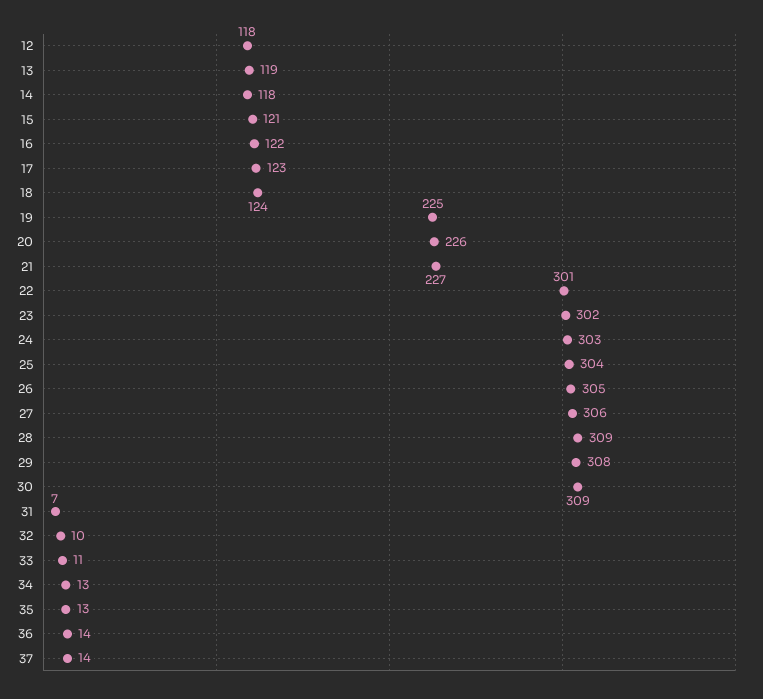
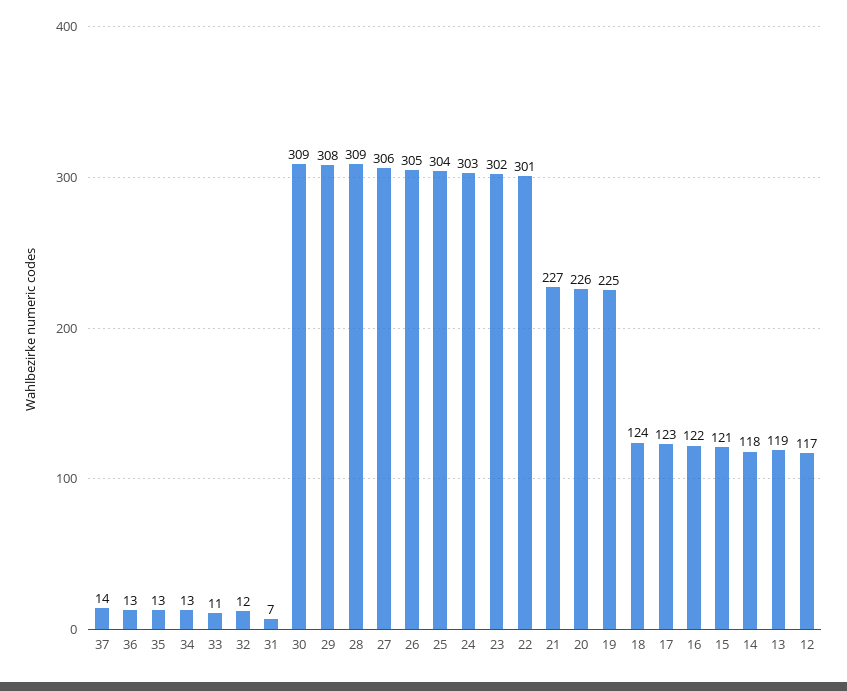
  {
-   "12": 118,
+   "12": 117,
    "13": 119,
    "14": 118,
    "15": 121,
    "16": 122,
    "17": 123,
    "18": 124,
    "19": 225,
    "20": 226,
    "21": 227,
    "22": 301,
    "23": 302,
    "24": 303,
    "25": 304,
    "26": 305,
    "27": 306,
    "28": 309,
    "29": 308,
    "30": 309,
    "31": 7,
-   "32": 10,
+   "32": 12,
    "33": 11,
    "34": 13,
    "35": 13,
-   "36": 14,
+   "36": 13,
    "37": 14
  }

